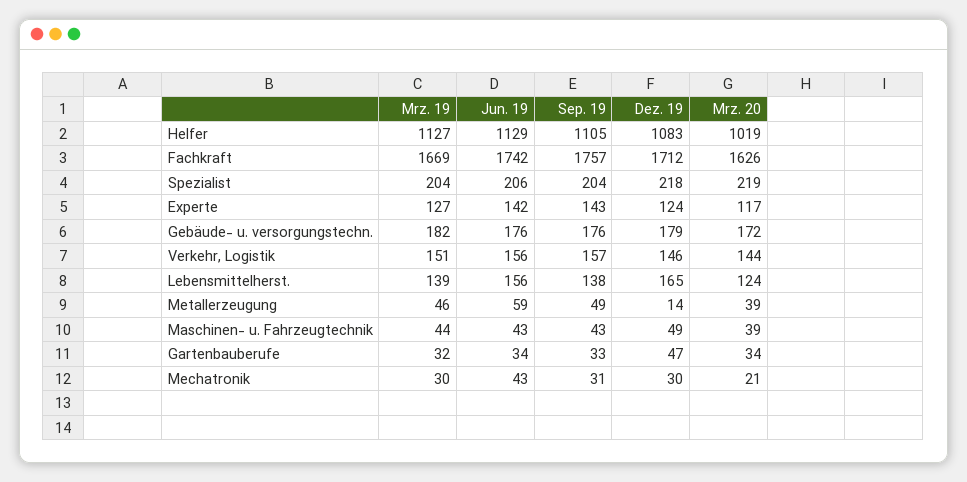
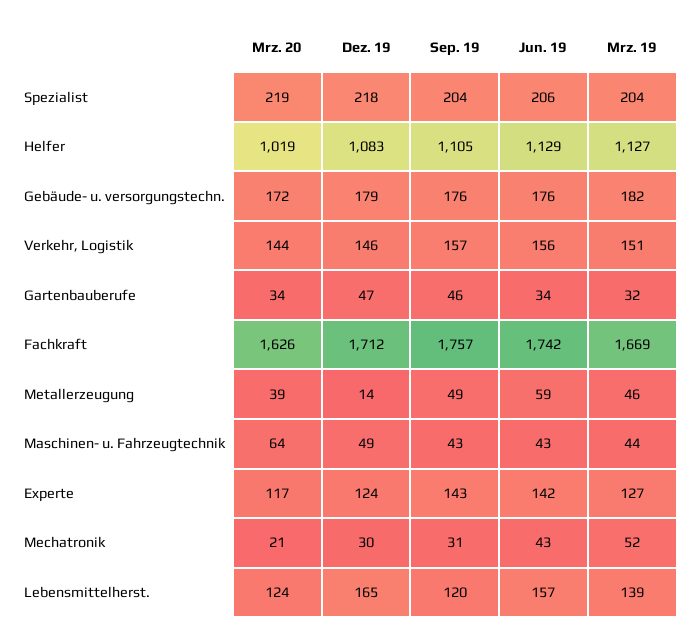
  {
    "Mrz. 19": {
      "Helfer": 1127,
      "Fachkraft": 1669,
      "Spezialist": 204,
      "Experte": 127,
      "Gebäude- u. versorgungstechn.": 182,
      "Verkehr, Logistik": 151,
      "Lebensmittelherst.": 139,
      "Metallerzeugung": 46,
      "Maschinen- u. Fahrzeugtechnik": 44,
      "Gartenbauberufe": 32,
-     "Mechatronik": 30
+     "Mechatronik": 52
    },
    "Jun. 19": {
      "Helfer": 1129,
      "Fachkraft": 1742,
      "Spezialist": 206,
      "Experte": 142,
      "Gebäude- u. versorgungstechn.": 176,
      "Verkehr, Logistik": 156,
-     "Lebensmittelherst.": 156,
+     "Lebensmittelherst.": 157,
      "Metallerzeugung": 59,
      "Maschinen- u. Fahrzeugtechnik": 43,
      "Gartenbauberufe": 34,
      "Mechatronik": 43
    },
    "Sep. 19": {
      "Helfer": 1105,
      "Fachkraft": 1757,
      "Spezialist": 204,
      "Experte": 143,
      "Gebäude- u. versorgungstechn.": 176,
      "Verkehr, Logistik": 157,
-     "Lebensmittelherst.": 138,
+     "Lebensmittelherst.": 120,
      "Metallerzeugung": 49,
      "Maschinen- u. Fahrzeugtechnik": 43,
-     "Gartenbauberufe": 33,
+     "Gartenbauberufe": 46,
      "Mechatronik": 31
    },
    "Dez. 19": {
      "Helfer": 1083,
      "Fachkraft": 1712,
      "Spezialist": 218,
      "Experte": 124,
      "Gebäude- u. versorgungstechn.": 179,
      "Verkehr, Logistik": 146,
      "Lebensmittelherst.": 165,
      "Metallerzeugung": 14,
      "Maschinen- u. Fahrzeugtechnik": 49,
      "Gartenbauberufe": 47,
      "Mechatronik": 30
    },
    "Mrz. 20": {
      "Helfer": 1019,
      "Fachkraft": 1626,
      "Spezialist": 219,
      "Experte": 117,
      "Gebäude- u. versorgungstechn.": 172,
      "Verkehr, Logistik": 144,
      "Lebensmittelherst.": 124,
      "Metallerzeugung": 39,
-     "Maschinen- u. Fahrzeugtechnik": 39,
+     "Maschinen- u. Fahrzeugtechnik": 64,
      "Gartenbauberufe": 34,
      "Mechatronik": 21
    }
  }

